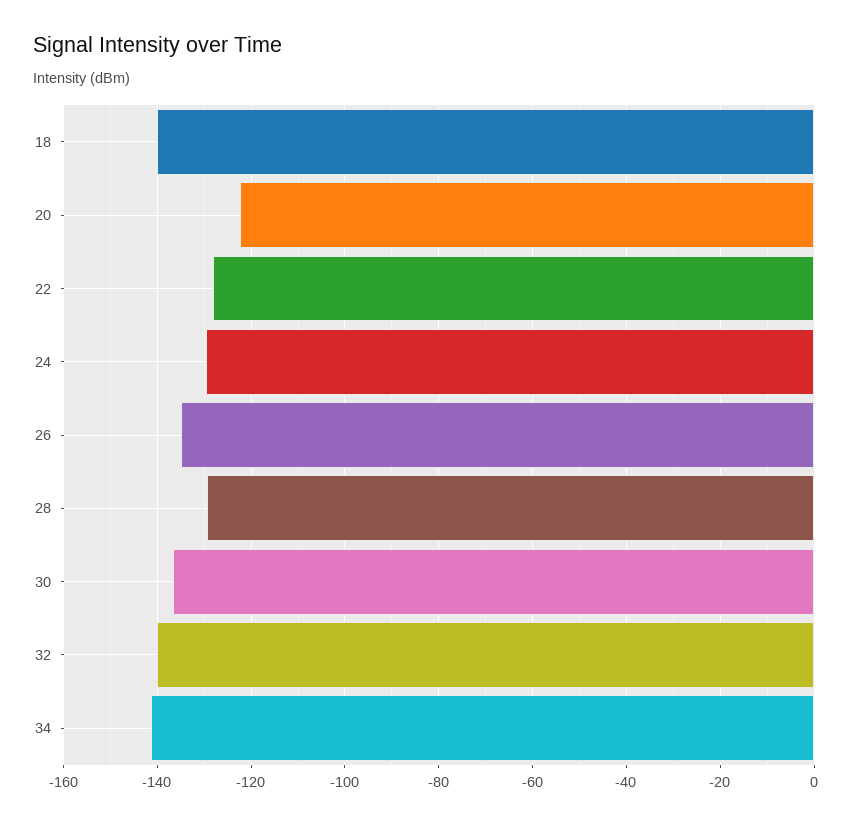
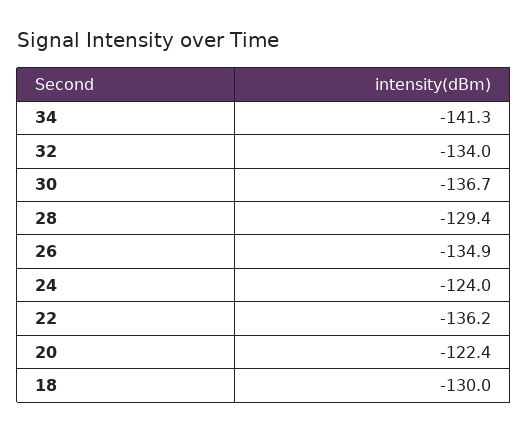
  {
-   "18": -140,
+   "18": -130,
    "20": -122.4,
-   "22": -128,
+   "22": -136.2,
-   "24": -130,
+   "24": -124,
    "26": -134.9,
    "28": -129.4,
    "30": -136.7,
-   "32": -140,
+   "32": -134,
    "34": -141.3
  }

